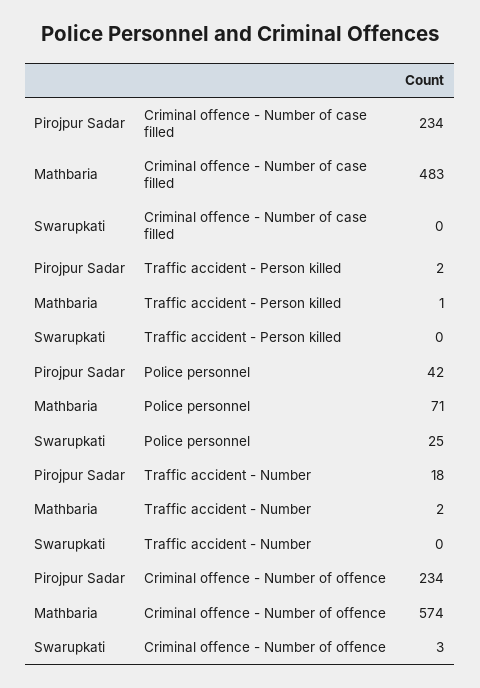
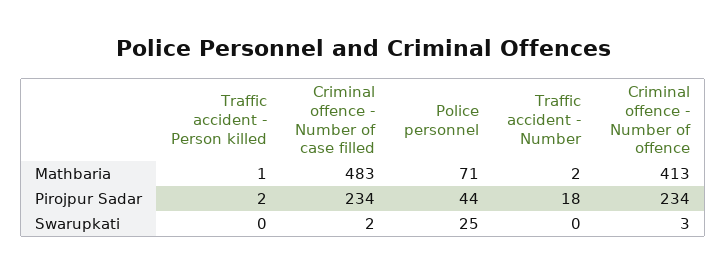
  {
    "Pirojpur Sadar": {
      "Criminal offence - Number of case filled": 234,
      "Traffic accident - Person killed": 2,
-     "Police personnel": 42,
+     "Police personnel": 44,
      "Traffic accident - Number": 18,
      "Criminal offence - Number of offence": 234
    },
    "Mathbaria": {
      "Criminal offence - Number of case filled": 483,
      "Traffic accident - Person killed": 1,
      "Police personnel": 71,
      "Traffic accident - Number": 2,
-     "Criminal offence - Number of offence": 574
+     "Criminal offence - Number of offence": 413
    },
    "Swarupkati": {
-     "Criminal offence - Number of case filled": 0,
+     "Criminal offence - Number of case filled": 2,
      "Traffic accident - Person killed": 0,
      "Police personnel": 25,
      "Traffic accident - Number": 0,
      "Criminal offence - Number of offence": 3
    }
  }

